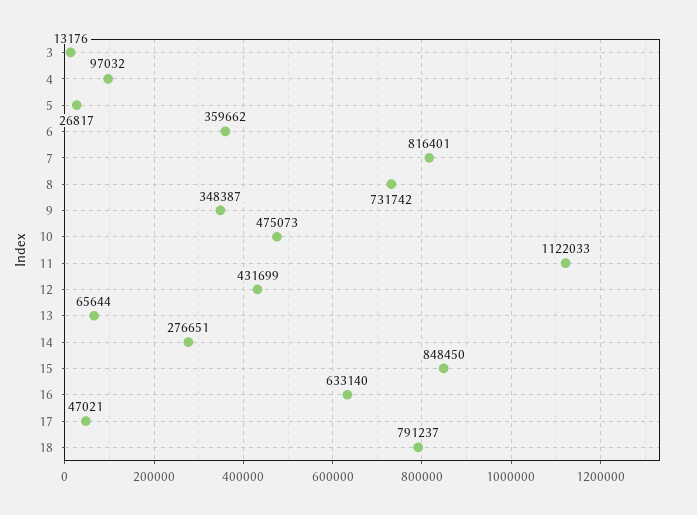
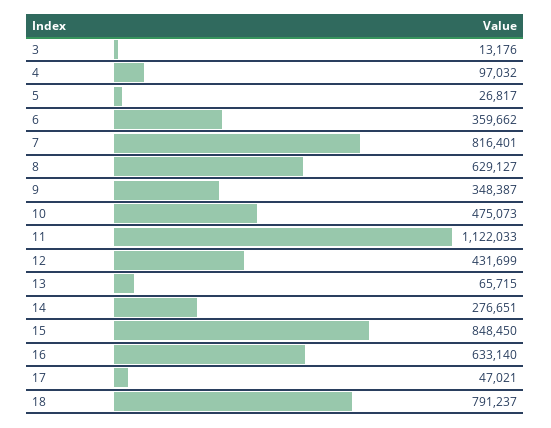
  {
    "3": 13176,
    "4": 97032,
    "5": 26817,
    "6": 359662,
    "7": 816401,
-   "8": 731742,
+   "8": 629127,
    "9": 348387,
    "10": 475073,
    "11": 1122033,
    "12": 431699,
-   "13": 65644,
+   "13": 65715,
    "14": 276651,
    "15": 848450,
    "16": 633140,
    "17": 47021,
    "18": 791237
  }

